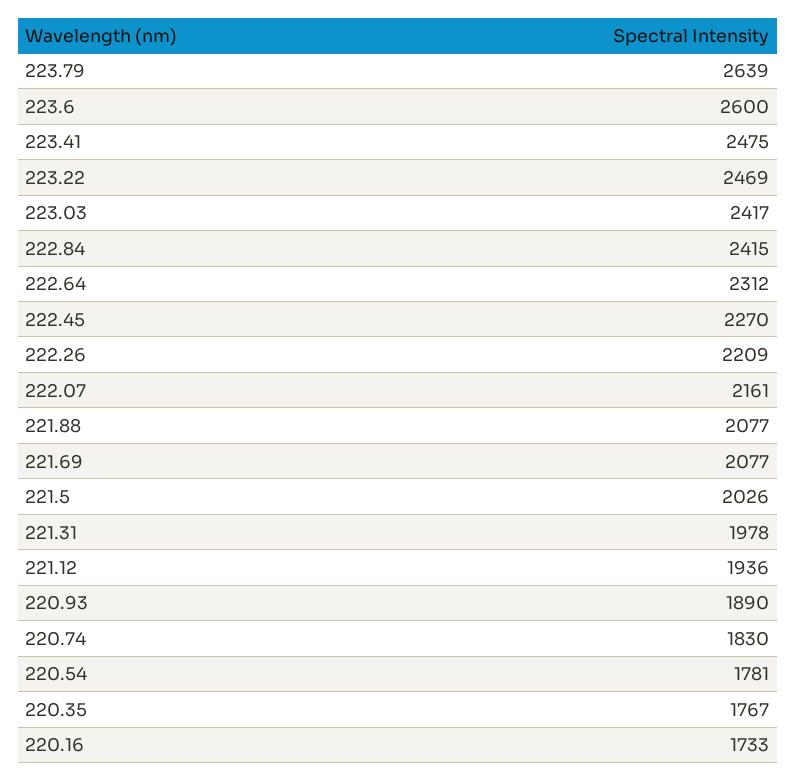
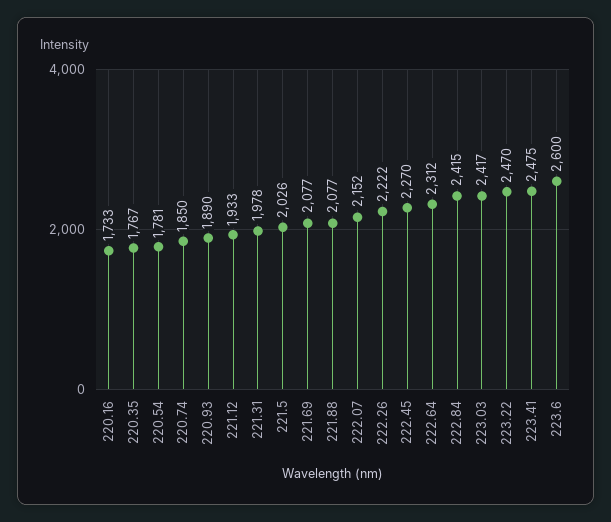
  {
-   "223.79": 2639,
    "223.6": 2600,
    "223.41": 2475,
-   "223.22": 2469,
+   "223.22": 2470,
    "223.03": 2417,
    "222.84": 2415,
    "222.64": 2312,
    "222.45": 2270,
-   "222.26": 2209,
+   "222.26": 2222,
-   "222.07": 2161,
+   "222.07": 2152,
    "221.88": 2077,
    "221.69": 2077,
    "221.5": 2026,
    "221.31": 1978,
-   "221.12": 1936,
+   "221.12": 1933,
    "220.93": 1890,
-   "220.74": 1830,
+   "220.74": 1850,
    "220.54": 1781,
    "220.35": 1767,
    "220.16": 1733
  }

